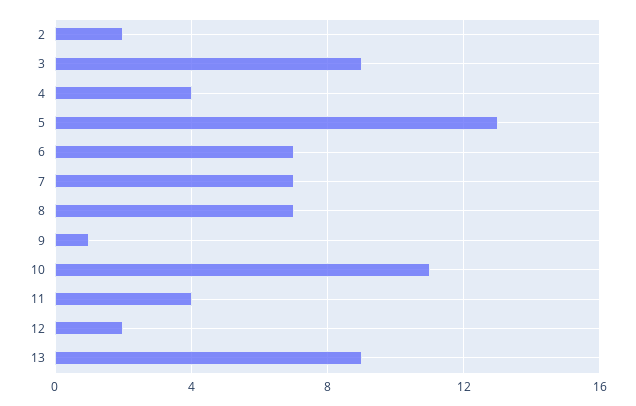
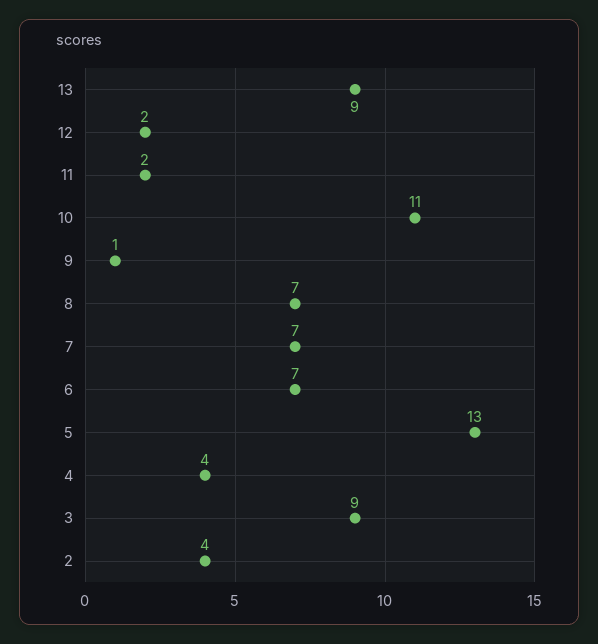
  {
-   "2": 2,
+   "2": 4,
    "3": 9,
    "4": 4,
    "5": 13,
    "6": 7,
    "7": 7,
    "8": 7,
    "9": 1,
    "10": 11,
-   "11": 4,
+   "11": 2,
    "12": 2,
    "13": 9
  }

